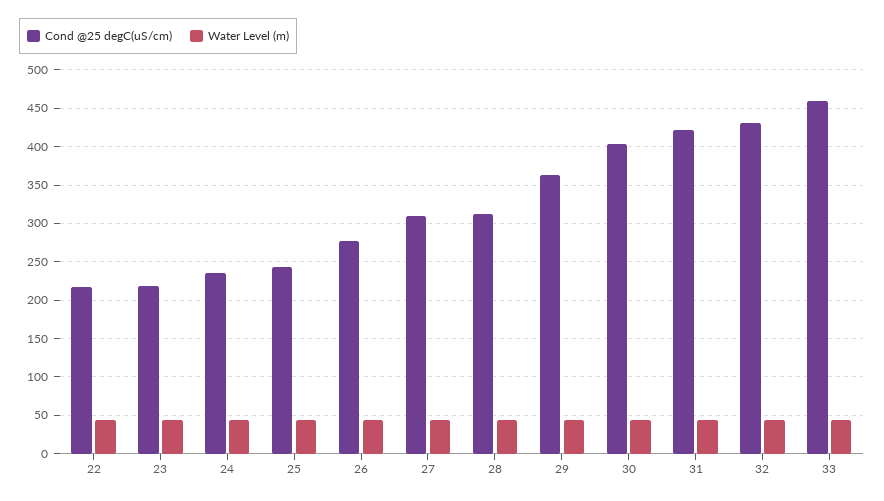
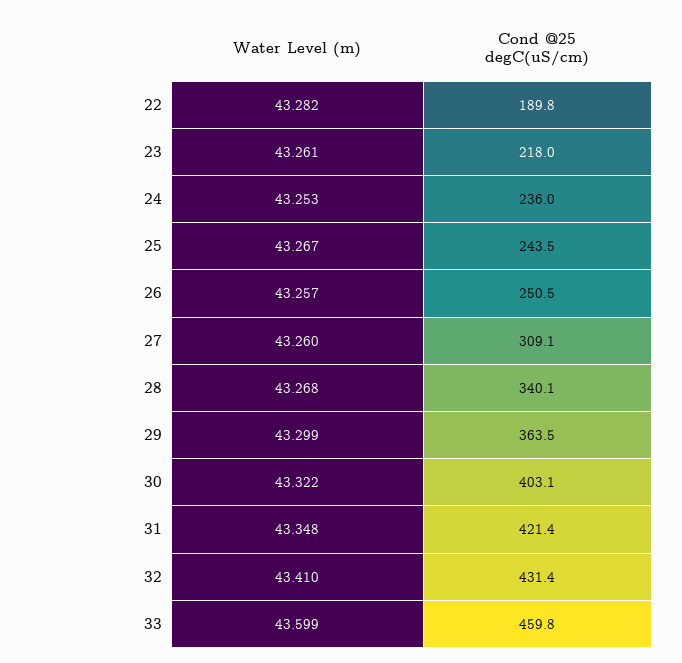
  {
    "Cond @25 degC(uS/cm)": {
-     "22": 220,
+     "22": 189.8,
      "23": 218,
      "24": 236,
      "25": 243.5,
-     "26": 280,
+     "26": 250.5,
      "27": 309.1,
-     "28": 310,
+     "28": 340.1,
      "29": 363.5,
      "30": 403.1,
      "31": 421.4,
      "32": 431.4,
      "33": 459.8
    },
    "Water Level (m)": {
      "22": 43.282,
      "23": 43.261,
      "24": 43.253,
      "25": 43.267,
      "26": 43.257,
      "27": 43.26,
      "28": 43.268,
      "29": 43.299,
      "30": 43.322,
      "31": 43.348,
      "32": 43.41,
      "33": 43.599
    }
  }

